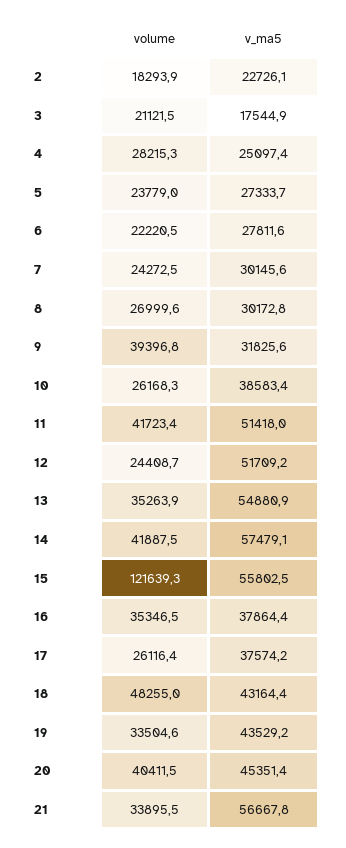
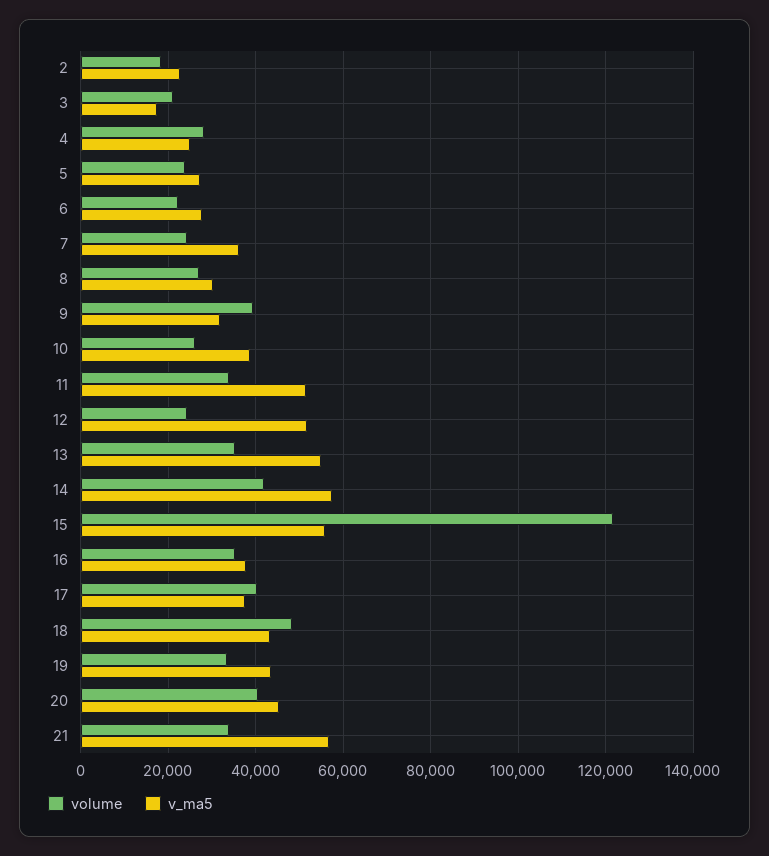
  {
    "volume": {
      "2": 18293.9,
      "3": 21121.5,
      "4": 28215.3,
      "5": 23779,
      "6": 22220.5,
      "7": 24272.5,
      "8": 26999.6,
      "9": 39396.8,
      "10": 26168.3,
-     "11": 41723.4,
+     "11": 34000,
      "12": 24408.7,
      "13": 35263.9,
      "14": 41887.5,
      "15": 121639.3,
      "16": 35346.5,
-     "17": 26116.4,
+     "17": 40000,
      "18": 48255,
      "19": 33504.6,
      "20": 40411.5,
      "21": 33895.5
    },
    "v_ma5": {
      "2": 22726.1,
      "3": 17544.9,
      "4": 25097.4,
      "5": 27333.7,
      "6": 27811.6,
-     "7": 30145.6,
+     "7": 36000,
      "8": 30172.8,
      "9": 31825.6,
      "10": 38583.4,
      "11": 51418,
      "12": 51709.2,
      "13": 54880.9,
      "14": 57479.1,
      "15": 55802.5,
      "16": 37864.4,
      "17": 37574.2,
      "18": 43164.4,
      "19": 43529.2,
      "20": 45351.4,
      "21": 56667.8
    }
  }

